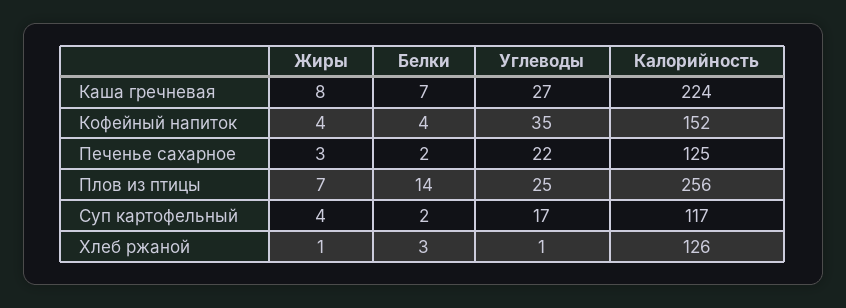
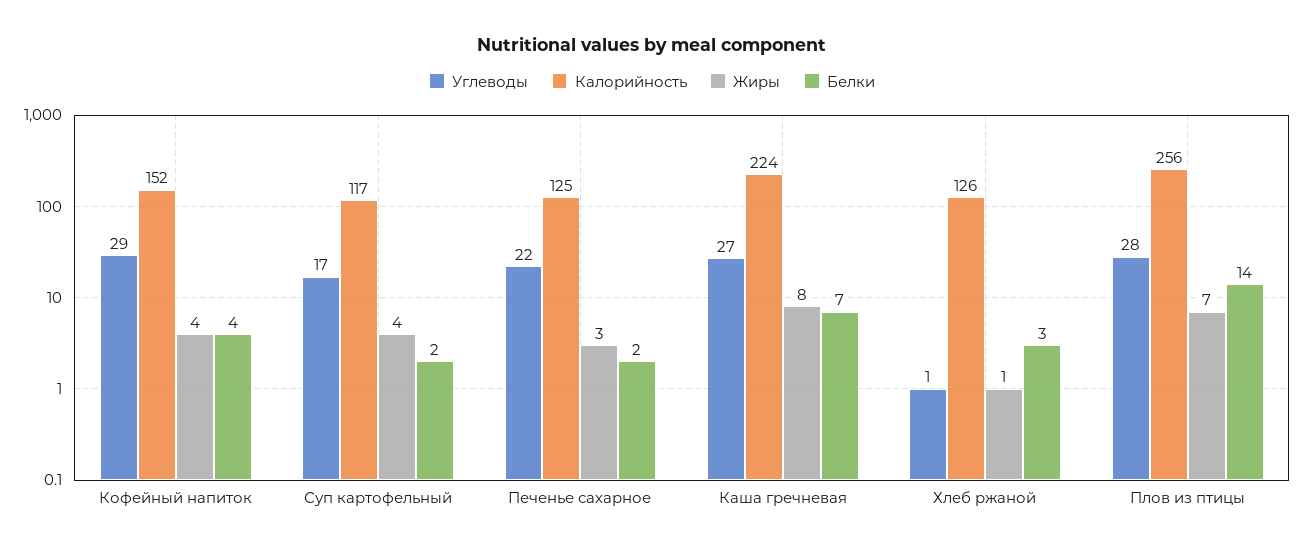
  {
    "Жиры": {
      "Каша гречневая": 8,
      "Кофейный напиток": 4,
      "Печенье сахарное": 3,
      "Плов из птицы": 7,
      "Суп картофельный": 4,
      "Хлеб ржаной": 1
    },
    "Белки": {
      "Каша гречневая": 7,
      "Кофейный напиток": 4,
      "Печенье сахарное": 2,
      "Плов из птицы": 14,
      "Суп картофельный": 2,
      "Хлеб ржаной": 3
    },
    "Углеводы": {
      "Каша гречневая": 27,
-     "Кофейный напиток": 35,
+     "Кофейный напиток": 29,
      "Печенье сахарное": 22,
-     "Плов из птицы": 25,
+     "Плов из птицы": 28,
      "Суп картофельный": 17,
      "Хлеб ржаной": 1
    },
    "Калорийность": {
      "Каша гречневая": 224,
      "Кофейный напиток": 152,
      "Печенье сахарное": 125,
      "Плов из птицы": 256,
      "Суп картофельный": 117,
      "Хлеб ржаной": 126
    }
  }

